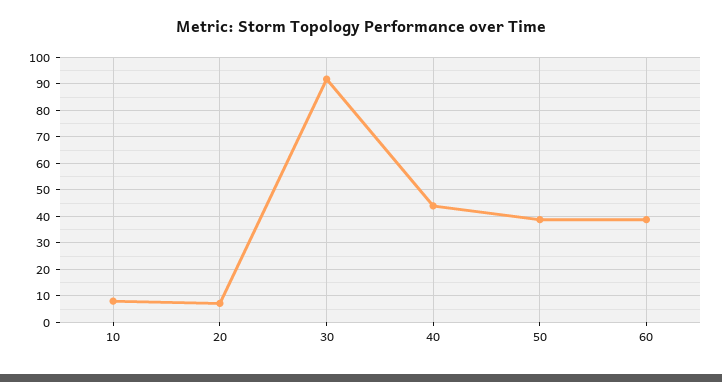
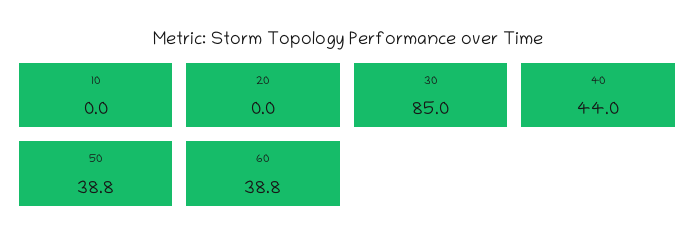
  {
-   "10": 7.5,
+   "10": 0,
-   "20": 7.5,
+   "20": 0,
-   "30": 92.5,
+   "30": 85,
    "40": 44,
    "50": 38.8,
    "60": 38.8
  }

